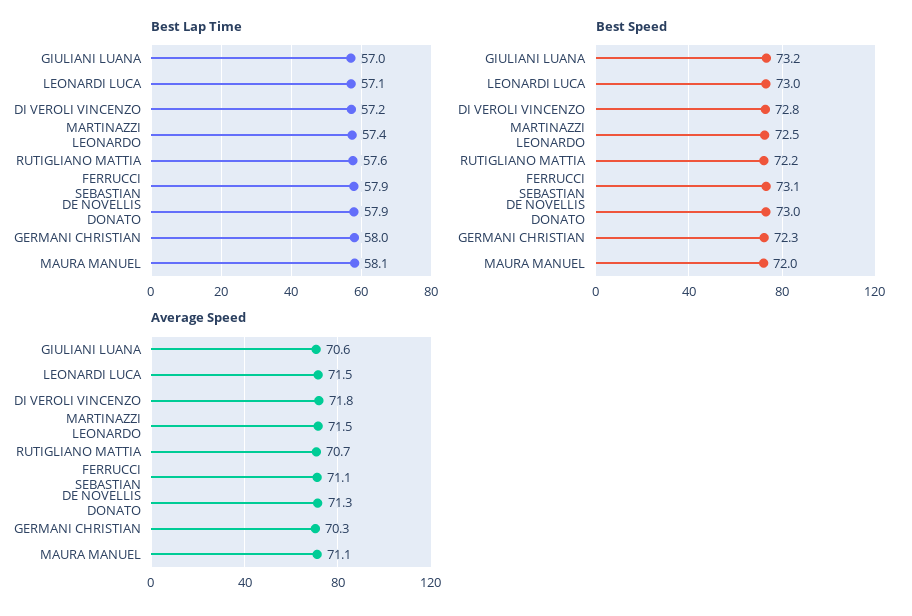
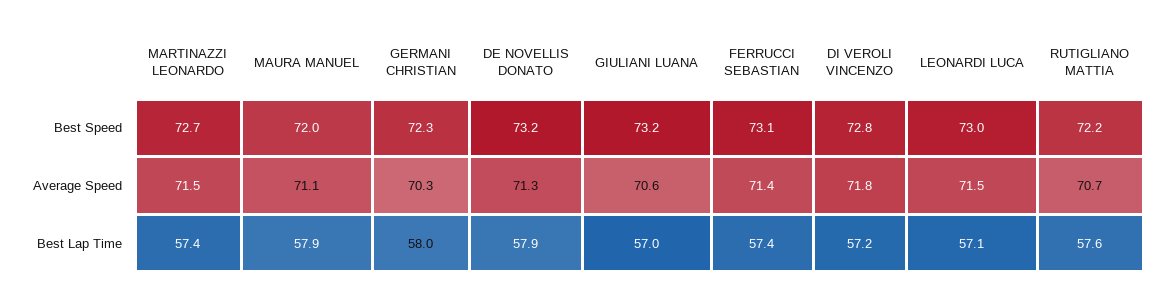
  {
    "Best Lap Time": {
      "GIULIANI LUANA": 57,
      "LEONARDI LUCA": 57.1,
      "DI VEROLI VINCENZO": 57.2,
      "MARTINAZZI LEONARDO": 57.4,
      "RUTIGLIANO MATTIA": 57.6,
-     "FERRUCCI SEBASTIAN": 57.9,
+     "FERRUCCI SEBASTIAN": 57.4,
      "DE NOVELLIS DONATO": 57.9,
      "GERMANI CHRISTIAN": 58,
-     "MAURA MANUEL": 58.1
+     "MAURA MANUEL": 57.9
    },
    "Best Speed": {
      "GIULIANI LUANA": 73.2,
      "LEONARDI LUCA": 73,
      "DI VEROLI VINCENZO": 72.8,
-     "MARTINAZZI LEONARDO": 72.5,
+     "MARTINAZZI LEONARDO": 72.7,
      "RUTIGLIANO MATTIA": 72.2,
      "FERRUCCI SEBASTIAN": 73.1,
-     "DE NOVELLIS DONATO": 73,
+     "DE NOVELLIS DONATO": 73.2,
      "GERMANI CHRISTIAN": 72.3,
      "MAURA MANUEL": 72
    },
    "Average Speed": {
      "GIULIANI LUANA": 70.6,
      "LEONARDI LUCA": 71.5,
      "DI VEROLI VINCENZO": 71.8,
      "MARTINAZZI LEONARDO": 71.5,
      "RUTIGLIANO MATTIA": 70.7,
-     "FERRUCCI SEBASTIAN": 71.1,
+     "FERRUCCI SEBASTIAN": 71.4,
      "DE NOVELLIS DONATO": 71.3,
      "GERMANI CHRISTIAN": 70.3,
      "MAURA MANUEL": 71.1
    }
  }

